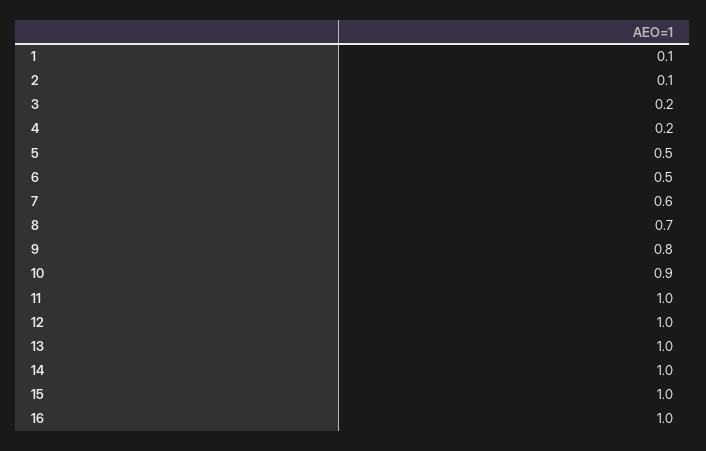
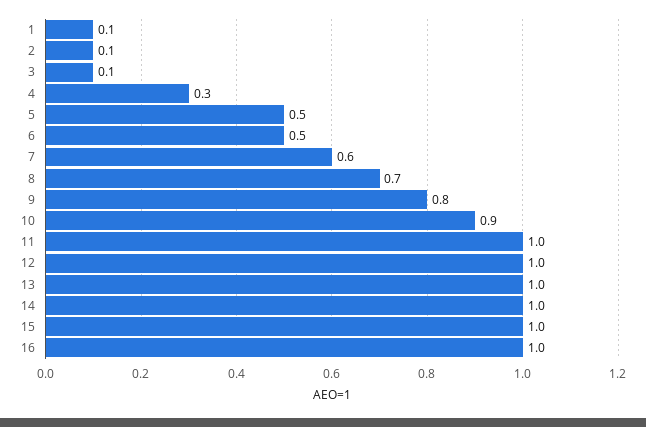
  {
    "1": 0.1,
    "2": 0.1,
-   "3": 0.2,
+   "3": 0.1,
-   "4": 0.2,
+   "4": 0.3,
    "5": 0.5,
    "6": 0.5,
    "7": 0.6,
    "8": 0.7,
    "9": 0.8,
    "10": 0.9,
    "11": 1,
    "12": 1,
    "13": 1,
    "14": 1,
    "15": 1,
    "16": 1
  }

